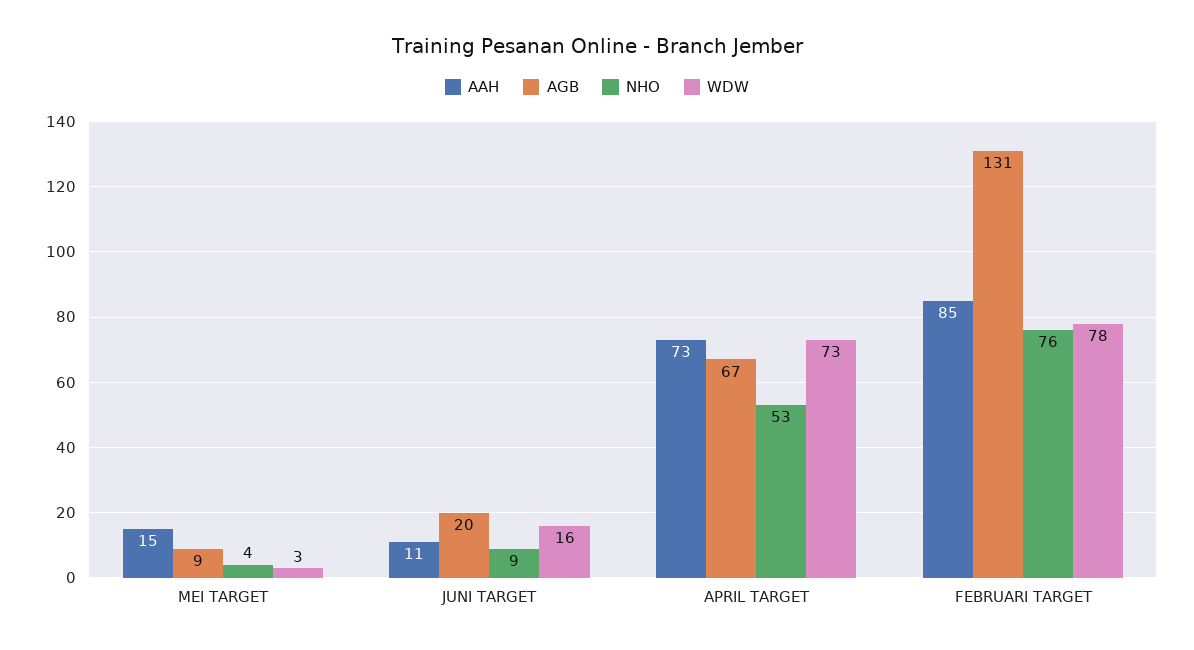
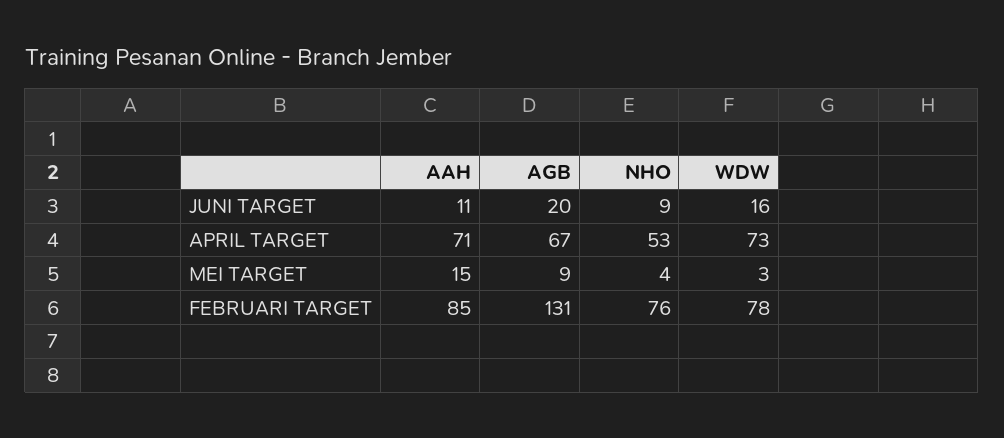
  {
    "AAH": {
      "MEI TARGET": 15,
      "JUNI TARGET": 11,
-     "APRIL TARGET": 73,
+     "APRIL TARGET": 71,
      "FEBRUARI TARGET": 85
    },
    "AGB": {
      "MEI TARGET": 9,
      "JUNI TARGET": 20,
      "APRIL TARGET": 67,
      "FEBRUARI TARGET": 131
    },
    "NHO": {
      "MEI TARGET": 4,
      "JUNI TARGET": 9,
      "APRIL TARGET": 53,
      "FEBRUARI TARGET": 76
    },
    "WDW": {
      "MEI TARGET": 3,
      "JUNI TARGET": 16,
      "APRIL TARGET": 73,
      "FEBRUARI TARGET": 78
    }
  }

